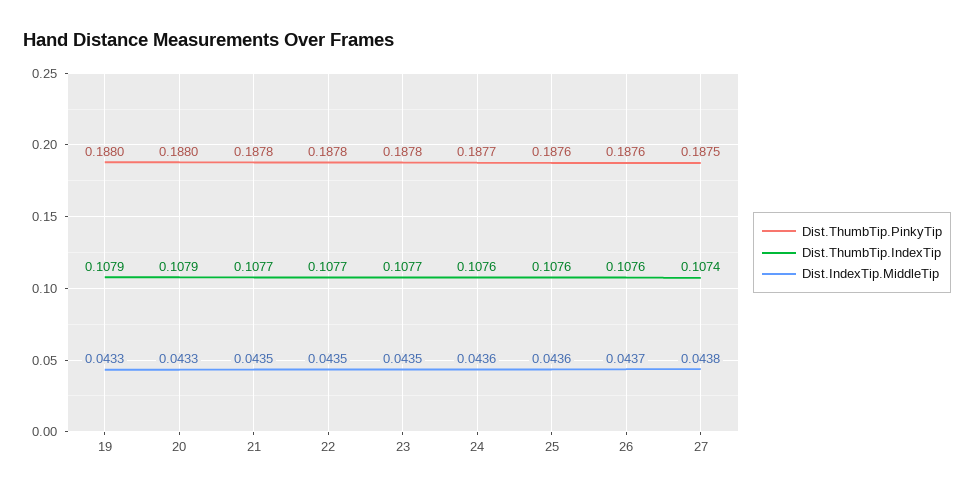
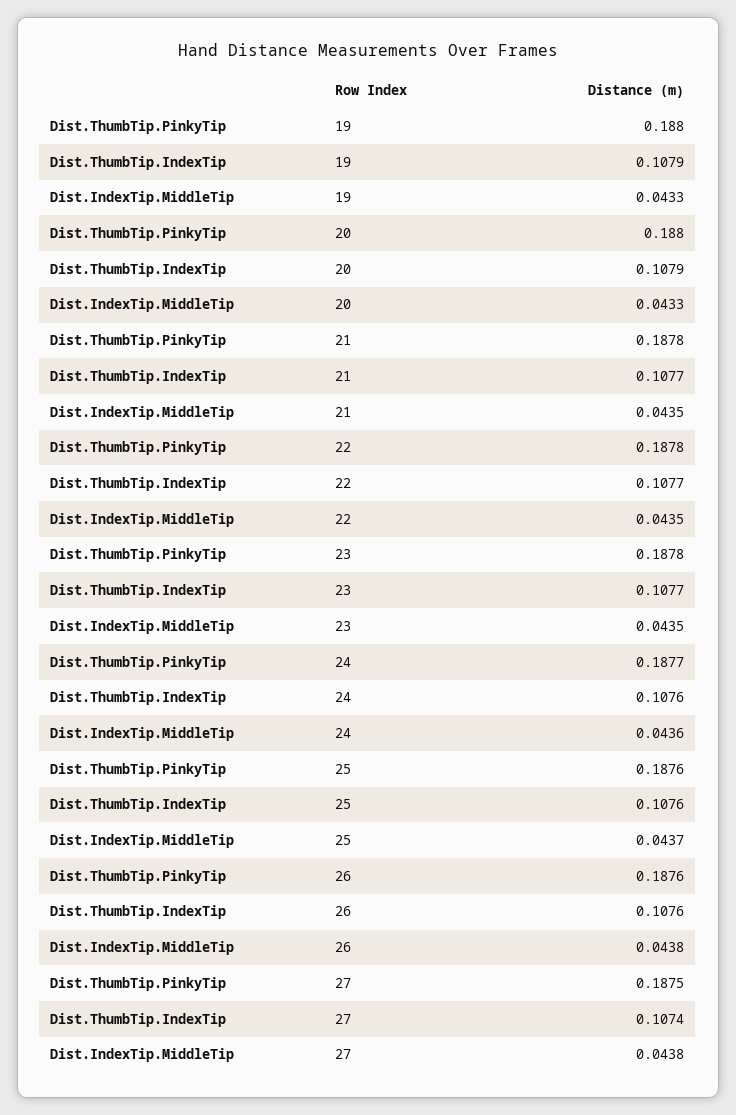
  {
    "Dist.ThumbTip.PinkyTip": {
      "19": 0.188,
      "20": 0.188,
      "21": 0.1878,
      "22": 0.1878,
      "23": 0.1878,
      "24": 0.1877,
      "25": 0.1876,
      "26": 0.1876,
      "27": 0.1875
    },
    "Dist.ThumbTip.IndexTip": {
      "19": 0.1079,
      "20": 0.1079,
      "21": 0.1077,
      "22": 0.1077,
      "23": 0.1077,
      "24": 0.1076,
      "25": 0.1076,
      "26": 0.1076,
      "27": 0.1074
    },
    "Dist.IndexTip.MiddleTip": {
      "19": 0.0433,
      "20": 0.0433,
      "21": 0.0435,
      "22": 0.0435,
      "23": 0.0435,
      "24": 0.0436,
-     "25": 0.0436,
+     "25": 0.0437,
-     "26": 0.0437,
+     "26": 0.0438,
      "27": 0.0438
    }
  }

